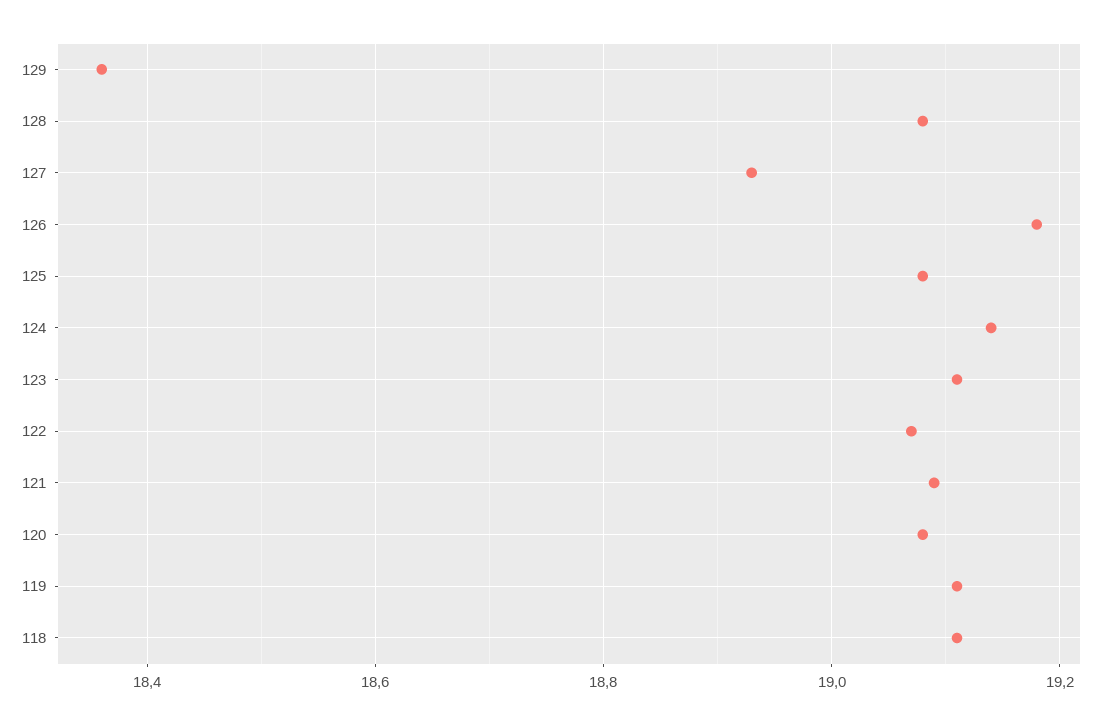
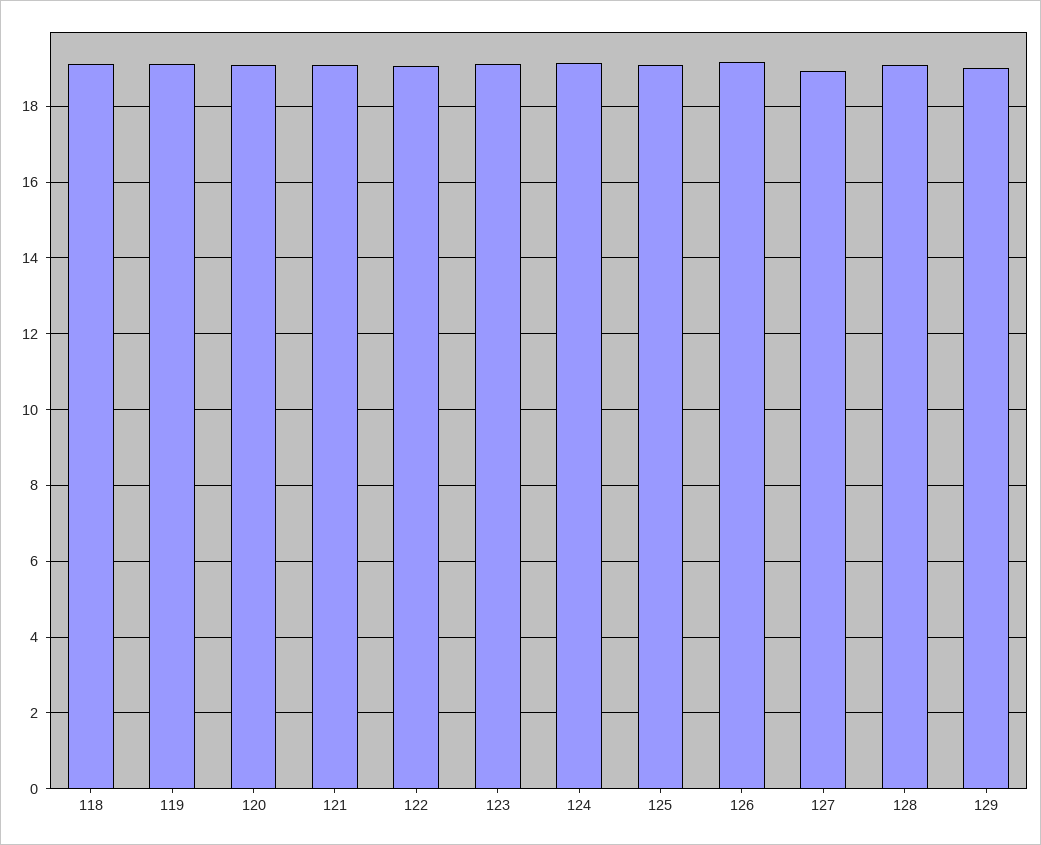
  {
-   "129": 18.35,
+   "129": 19,
    "128": 19.1,
    "127": 18.95,
    "126": 19.2,
    "125": 19.1,
    "124": 19.15,
    "123": 19.1,
    "122": 19.05,
    "121": 19.1,
    "120": 19.1,
    "119": 19.1,
    "118": 19.1
  }

